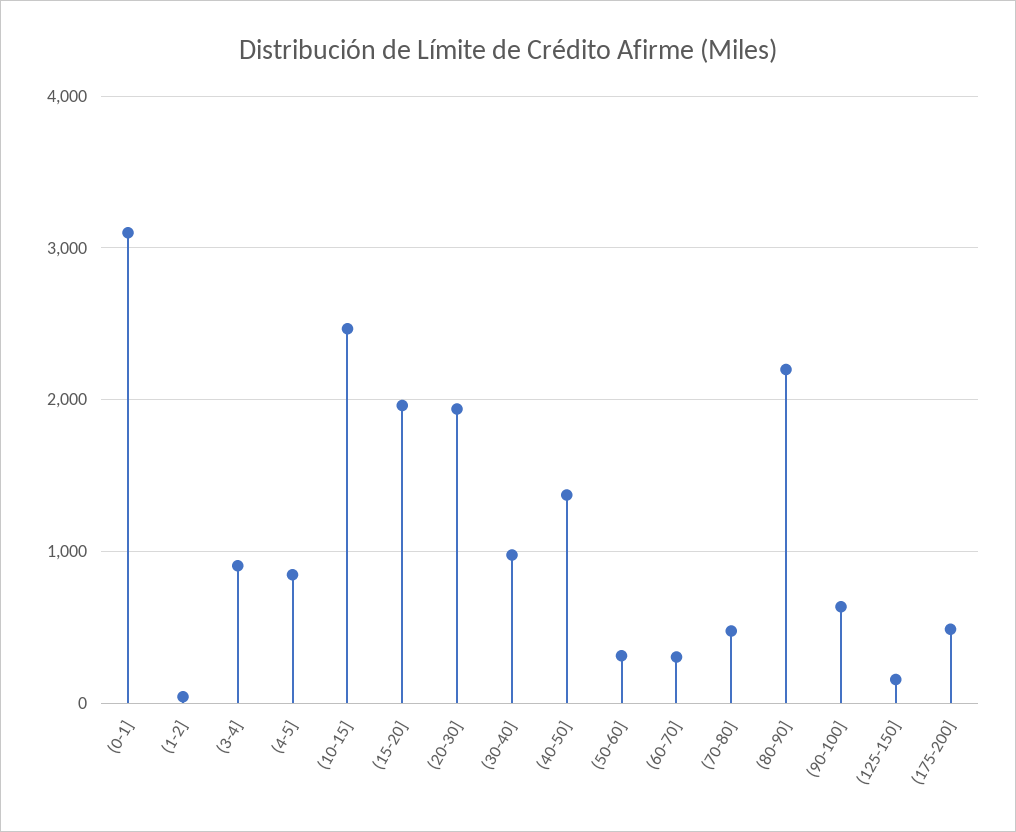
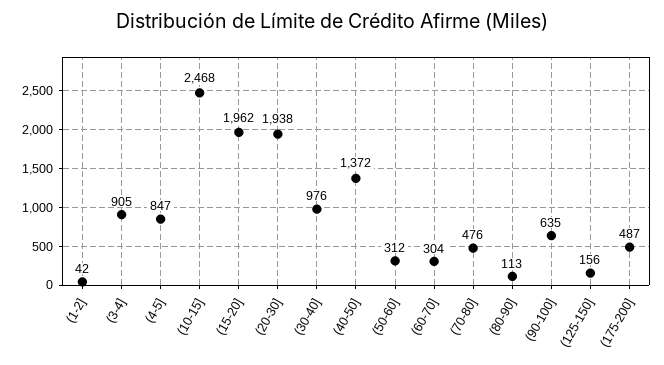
  {
-   "(0-1]": 3100,
    "(1-2]": 42,
    "(3-4]": 905,
    "(4-5]": 847,
    "(10-15]": 2468,
    "(15-20]": 1962,
    "(20-30]": 1938,
    "(30-40]": 976,
    "(40-50]": 1372,
    "(50-60]": 312,
    "(60-70]": 304,
    "(70-80]": 476,
-   "(80-90]": 2200,
+   "(80-90]": 113,
    "(90-100]": 635,
    "(125-150]": 156,
    "(175-200]": 487
  }

